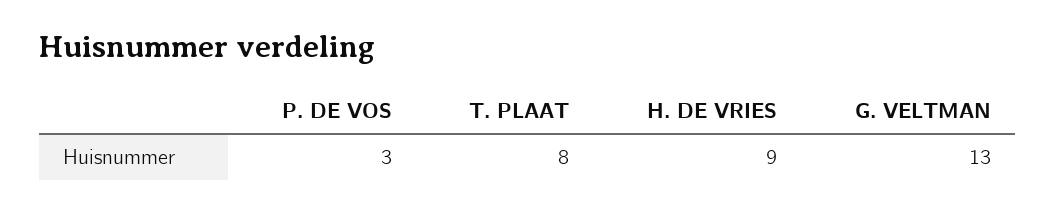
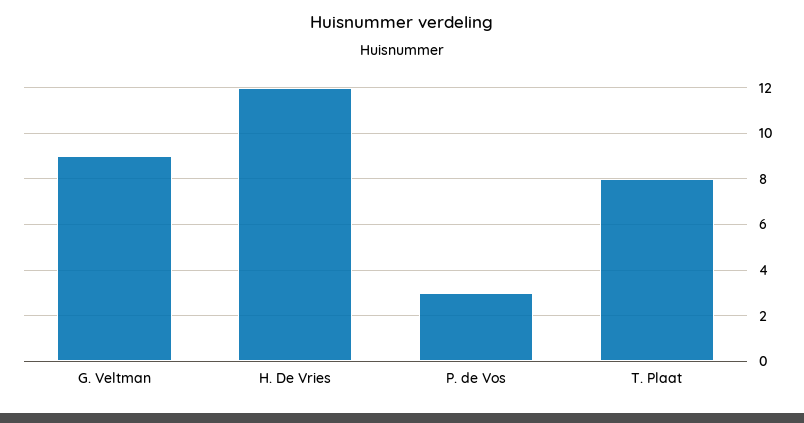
  {
    "P. DE VOS": 3,
    "T. PLAAT": 8,
-   "H. DE VRIES": 9,
+   "H. DE VRIES": 12,
-   "G. VELTMAN": 13
+   "G. VELTMAN": 9
  }

